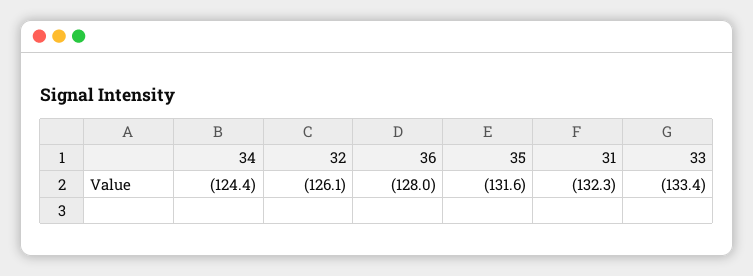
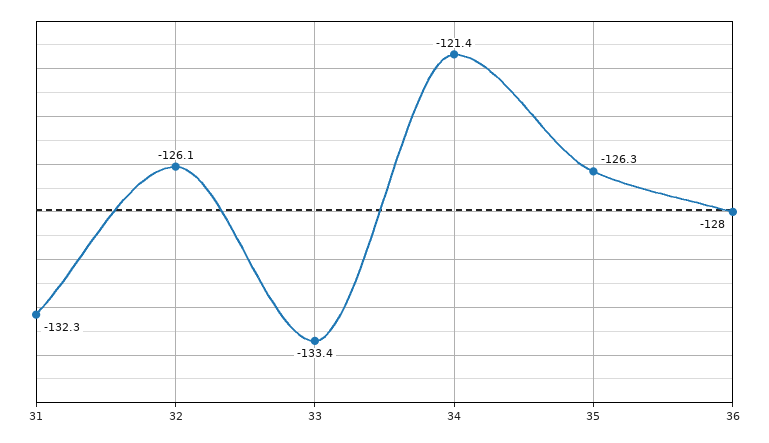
  {
-   "34": -124.4,
+   "34": -121.4,
    "32": -126.1,
    "36": -128,
-   "35": -131.6,
+   "35": -126.3,
    "31": -132.3,
    "33": -133.4
  }

